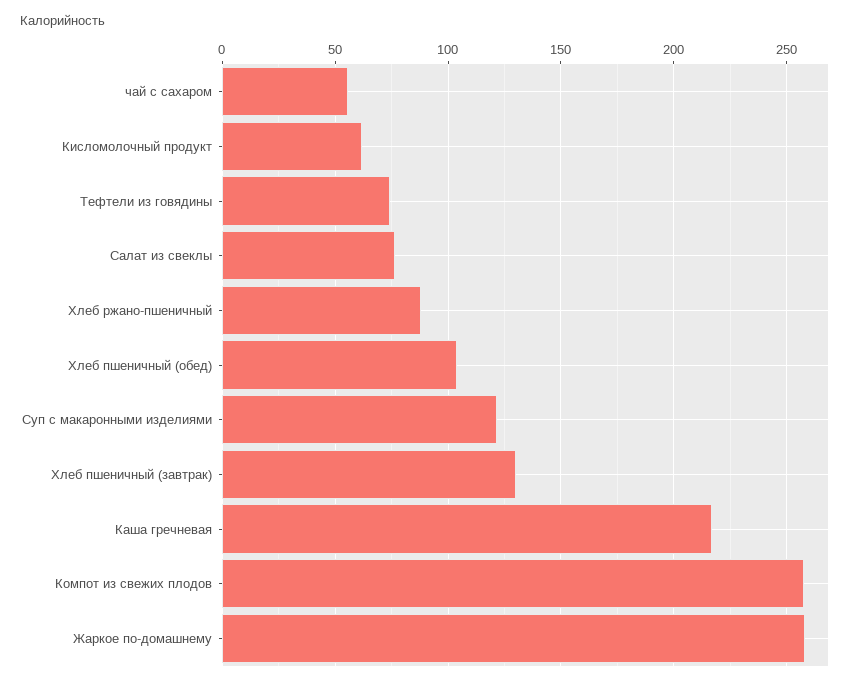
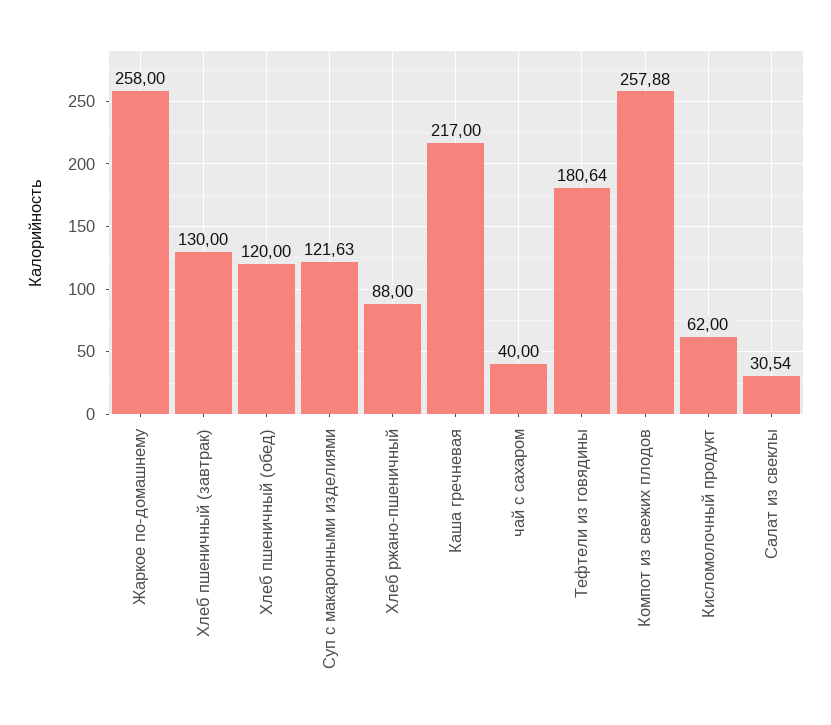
  {
-   "чай с сахаром": 55,
+   "чай с сахаром": 40,
    "Кисломолочный продукт": 62,
-   "Тефтели из говядины": 75,
+   "Тефтели из говядины": 180.64,
-   "Салат из свеклы": 75,
+   "Салат из свеклы": 30.54,
    "Хлеб ржано-пшеничный": 88,
-   "Хлеб пшеничный (обед)": 105,
+   "Хлеб пшеничный (обед)": 120,
    "Суп с макаронными изделиями": 121.63,
    "Хлеб пшеничный (завтрак)": 130,
    "Каша гречневая": 217,
    "Компот из свежих плодов": 257.88,
    "Жаркое по-домашнему": 258
  }

